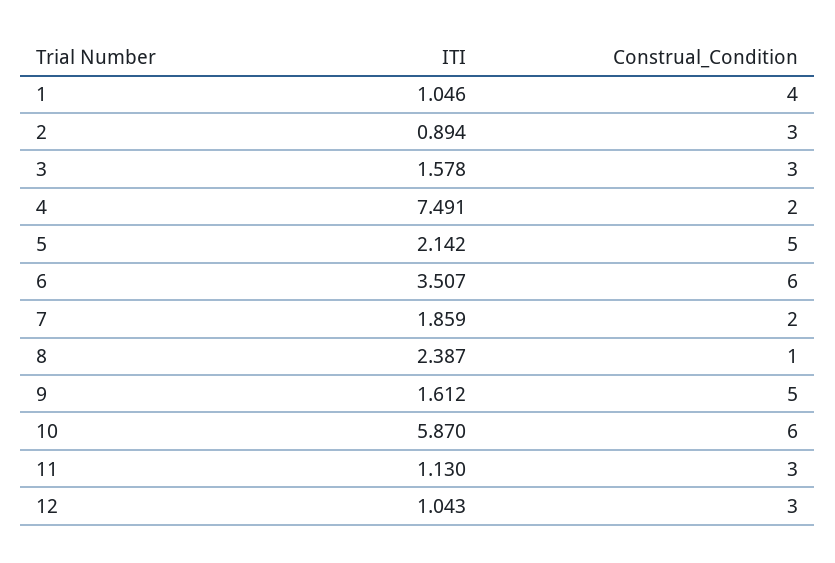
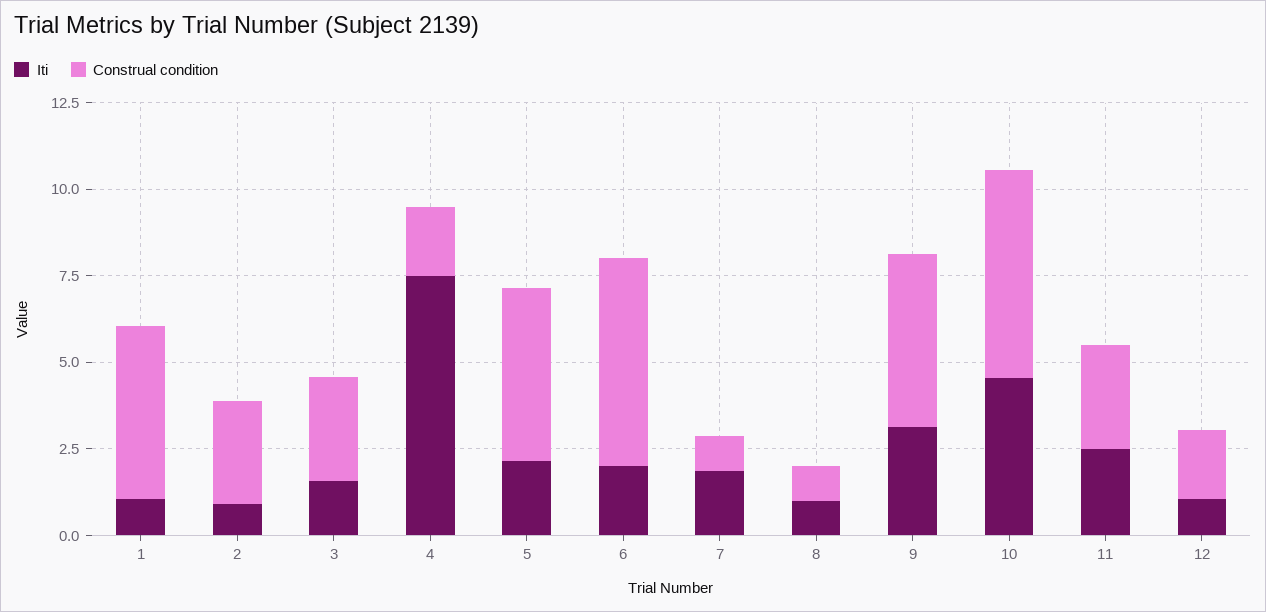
  {
    "ITI": {
      "1": 1.046,
      "2": 0.894,
      "3": 1.578,
      "4": 7.491,
      "5": 2.142,
-     "6": 3.507,
+     "6": 2,
      "7": 1.859,
-     "8": 2.387,
+     "8": 1,
-     "9": 1.612,
+     "9": 3,
-     "10": 5.87,
+     "10": 4.5,
-     "11": 1.13,
+     "11": 2.5,
      "12": 1.043
    },
    "Construal_Condition": {
-     "1": 4,
+     "1": 5,
      "2": 3,
      "3": 3,
      "4": 2,
      "5": 5,
      "6": 6,
-     "7": 2,
+     "7": 1,
      "8": 1,
      "9": 5,
      "10": 6,
      "11": 3,
-     "12": 3
+     "12": 2
    }
  }

